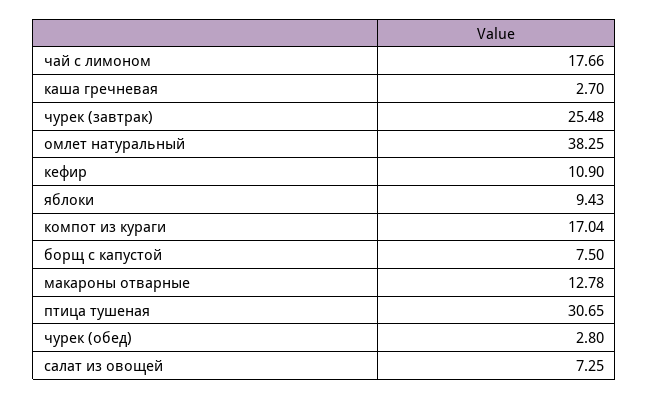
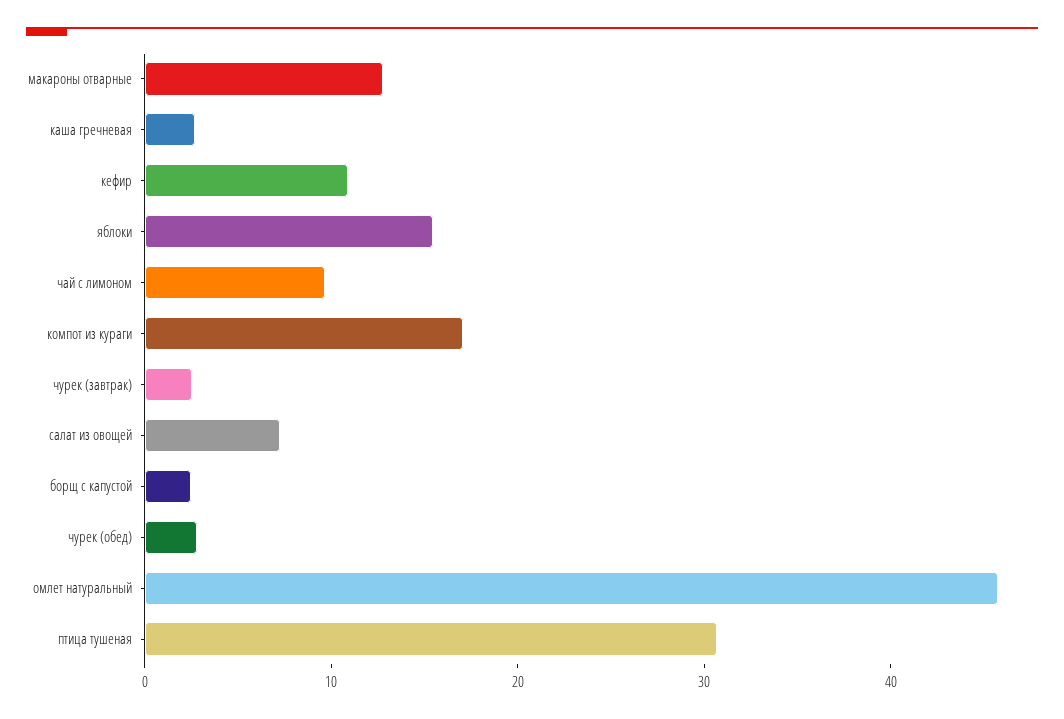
  {
-   "чай с лимоном": 17.66,
+   "чай с лимоном": 10,
    "каша гречневая": 2.7,
-   "чурек (завтрак)": 25.48,
+   "чурек (завтрак)": 2,
-   "омлет натуральный": 38.25,
+   "омлет натуральный": 46,
    "кефир": 10.9,
-   "яблоки": 9.43,
+   "яблоки": 16,
    "компот из кураги": 17.04,
-   "борщ с капустой": 7.5,
+   "борщ с капустой": 2,
    "макароны отварные": 12.78,
    "птица тушеная": 30.65,
    "чурек (обед)": 2.8,
    "салат из овощей": 7.25
  }

